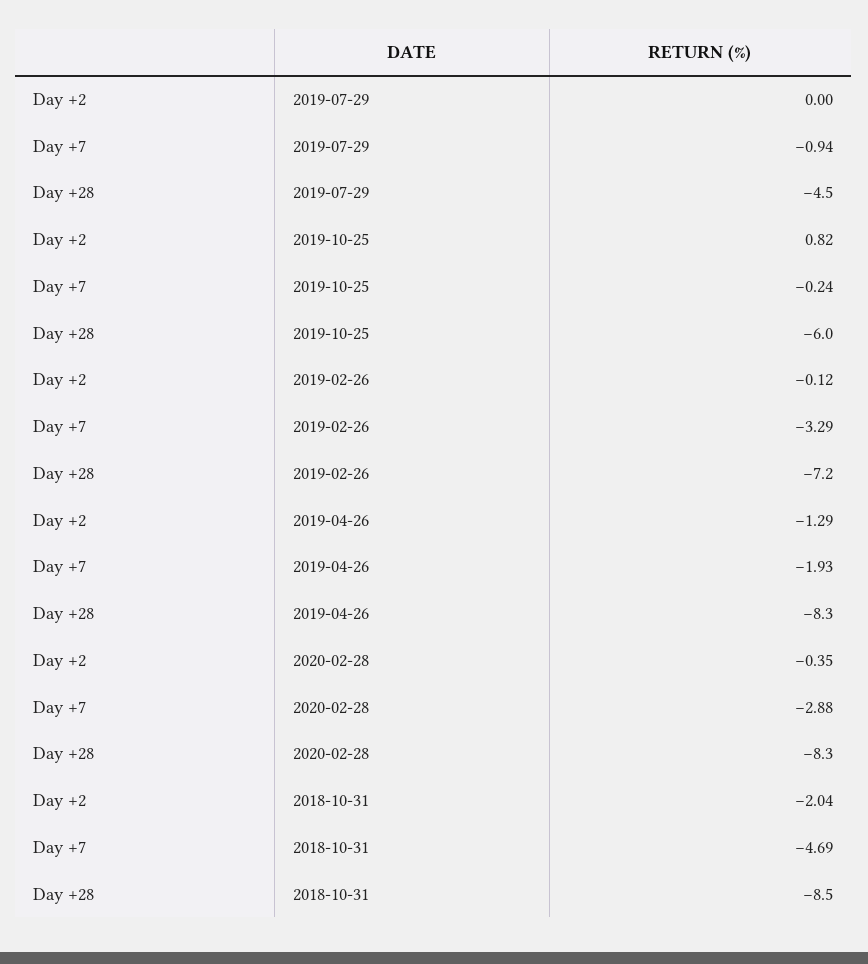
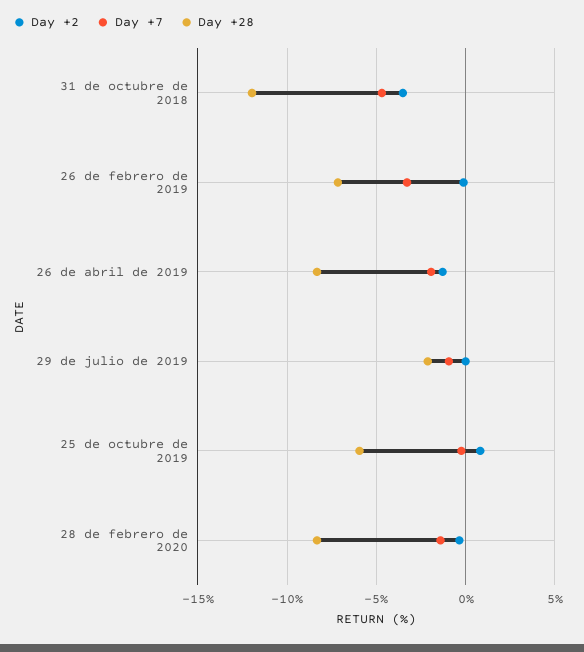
  {
    "Day +2": {
      "2019-07-29": 0,
      "2019-10-25": 0.82,
      "2019-02-26": -0.12,
      "2019-04-26": -1.29,
      "2020-02-28": -0.35,
-     "2018-10-31": -2.04
+     "2018-10-31": -3.5
    },
    "Day +7": {
      "2019-07-29": -0.94,
      "2019-10-25": -0.24,
      "2019-02-26": -3.29,
      "2019-04-26": -1.93,
-     "2020-02-28": -2.88,
+     "2020-02-28": -1.5,
      "2018-10-31": -4.69
    },
    "Day +28": {
-     "2019-07-29": -4.5,
+     "2019-07-29": -2,
      "2019-10-25": -6,
      "2019-02-26": -7.2,
      "2019-04-26": -8.3,
      "2020-02-28": -8.3,
-     "2018-10-31": -8.5
+     "2018-10-31": -12
    }
  }

